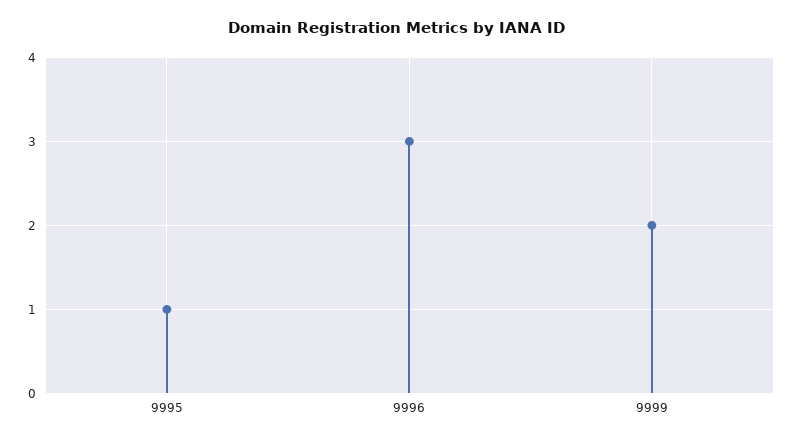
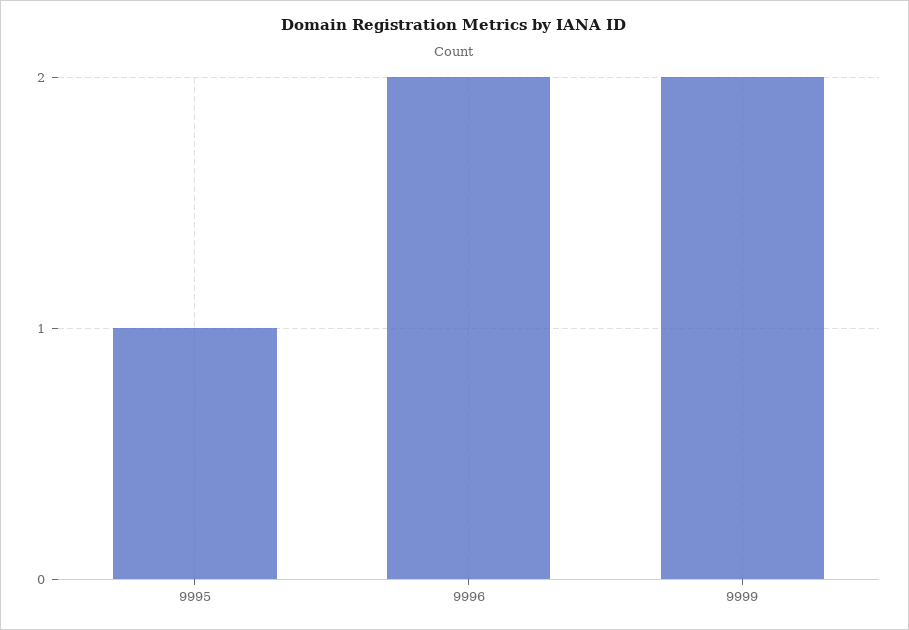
  {
    "9995": 1,
-   "9996": 3,
+   "9996": 2,
    "9999": 2
  }

